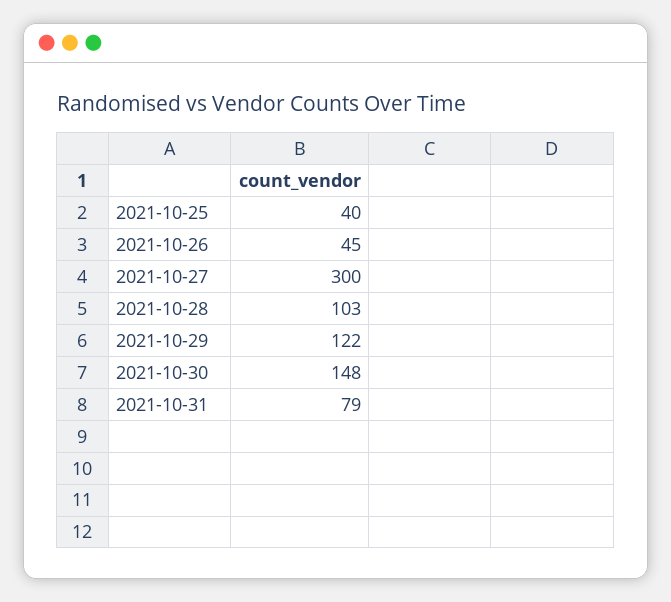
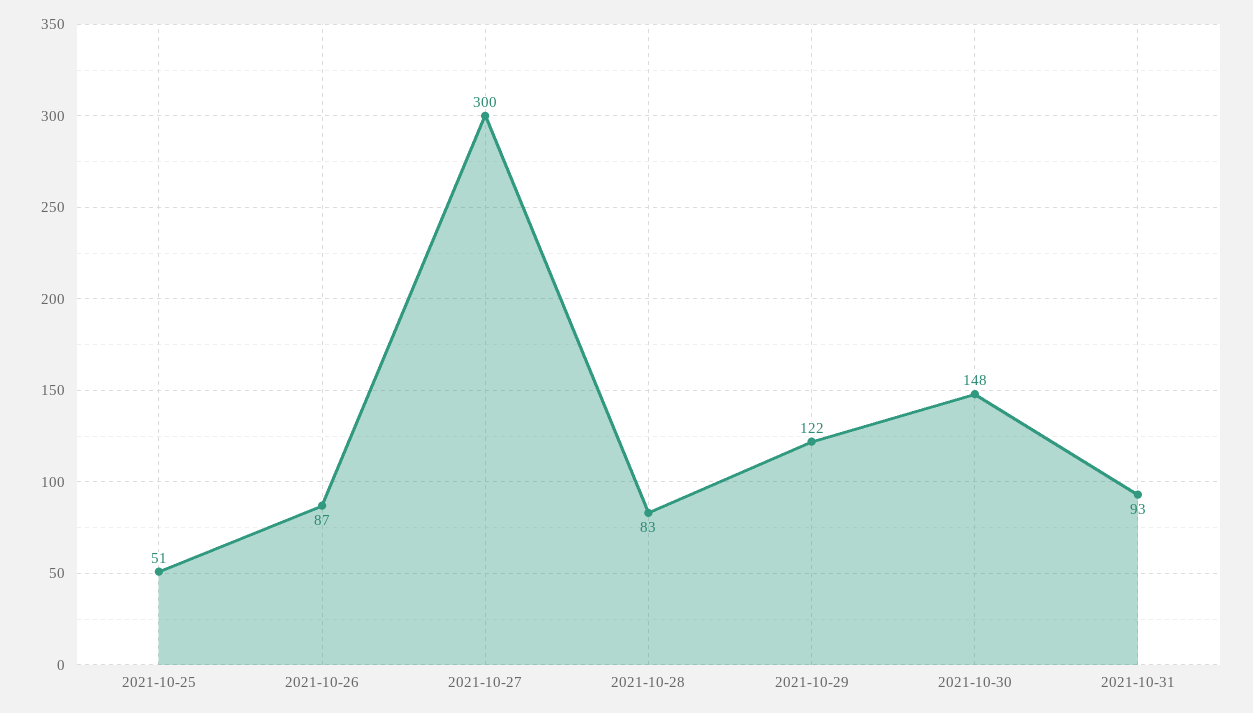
  {
-   "2021-10-25": 40,
+   "2021-10-25": 51,
-   "2021-10-26": 45,
+   "2021-10-26": 87,
    "2021-10-27": 300,
-   "2021-10-28": 103,
+   "2021-10-28": 83,
    "2021-10-29": 122,
    "2021-10-30": 148,
-   "2021-10-31": 79
+   "2021-10-31": 93
  }

